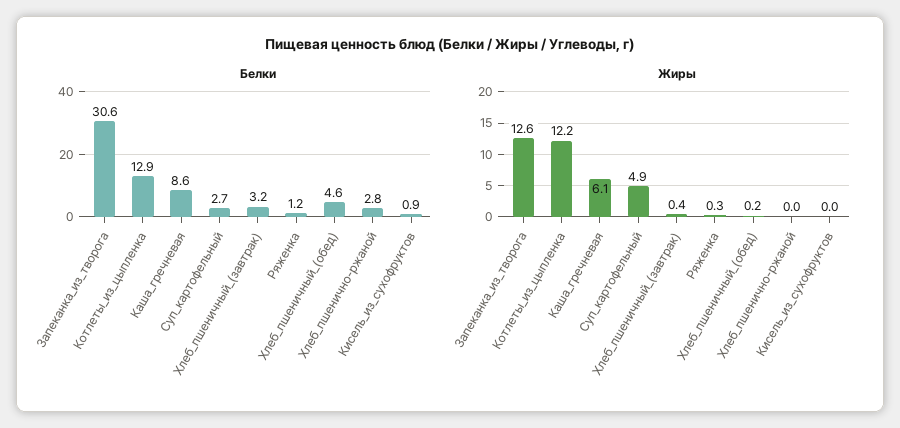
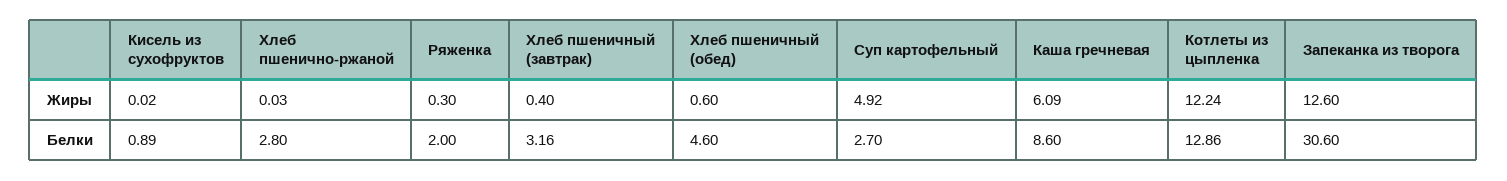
  {
    "Белки": {
      "Запеканка_из_творога": 30.6,
      "Котлеты_из_цыпленка": 12.86,
      "Каша_гречневая": 8.6,
      "Суп_картофельный": 2.7,
      "Хлеб_пшеничный_(завтрак)": 3.16,
-     "Ряженка": 1.2,
+     "Ряженка": 2,
      "Хлеб_пшеничный_(обед)": 4.6,
      "Хлеб_пшенично-ржаной": 2.8,
      "Кисель_из_сухофруктов": 0.89
    },
    "Жиры": {
      "Запеканка_из_творога": 12.6,
      "Котлеты_из_цыпленка": 12.24,
      "Каша_гречневая": 6.09,
      "Суп_картофельный": 4.92,
      "Хлеб_пшеничный_(завтрак)": 0.4,
      "Ряженка": 0.3,
-     "Хлеб_пшеничный_(обед)": 0.2,
+     "Хлеб_пшеничный_(обед)": 0.6,
      "Хлеб_пшенично-ржаной": 0.03,
      "Кисель_из_сухофруктов": 0.02
    }
  }

